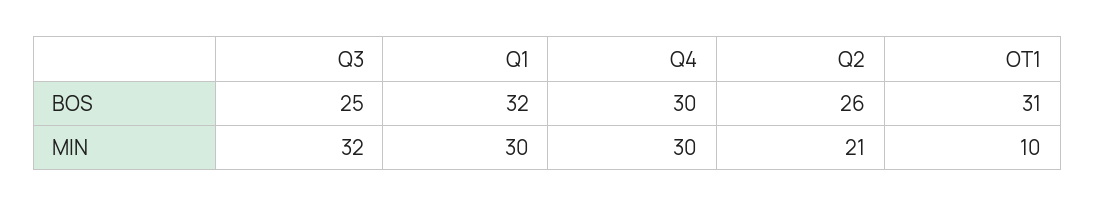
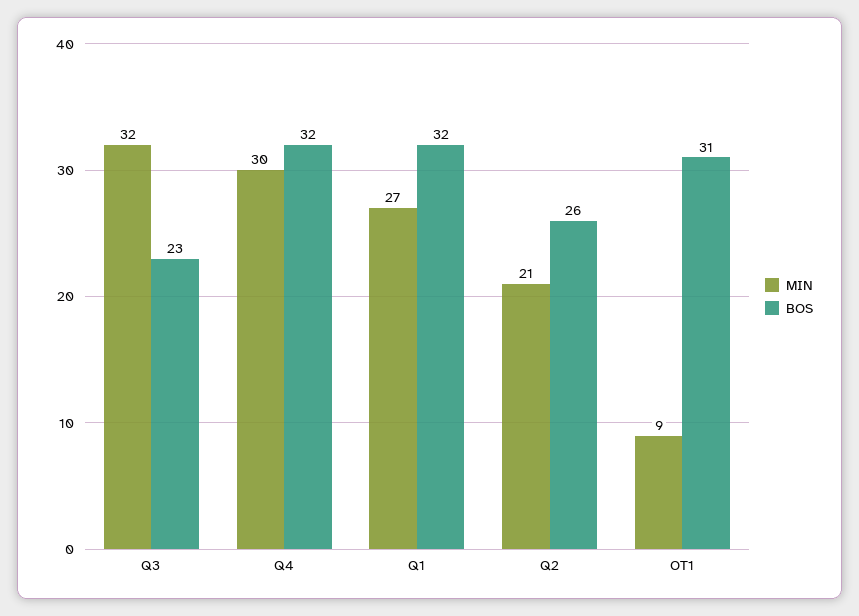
  {
    "BOS": {
-     "Q3": 25,
+     "Q3": 23,
      "Q1": 32,
-     "Q4": 30,
+     "Q4": 32,
      "Q2": 26,
      "OT1": 31
    },
    "MIN": {
      "Q3": 32,
-     "Q1": 30,
+     "Q1": 27,
      "Q4": 30,
      "Q2": 21,
-     "OT1": 10
+     "OT1": 9
    }
  }

